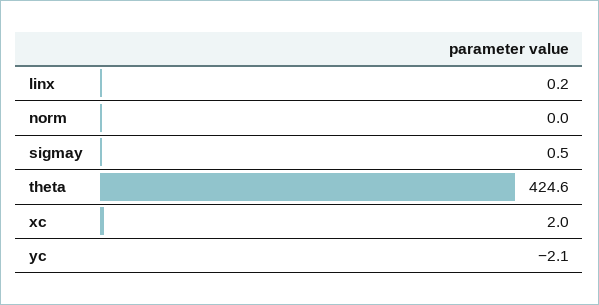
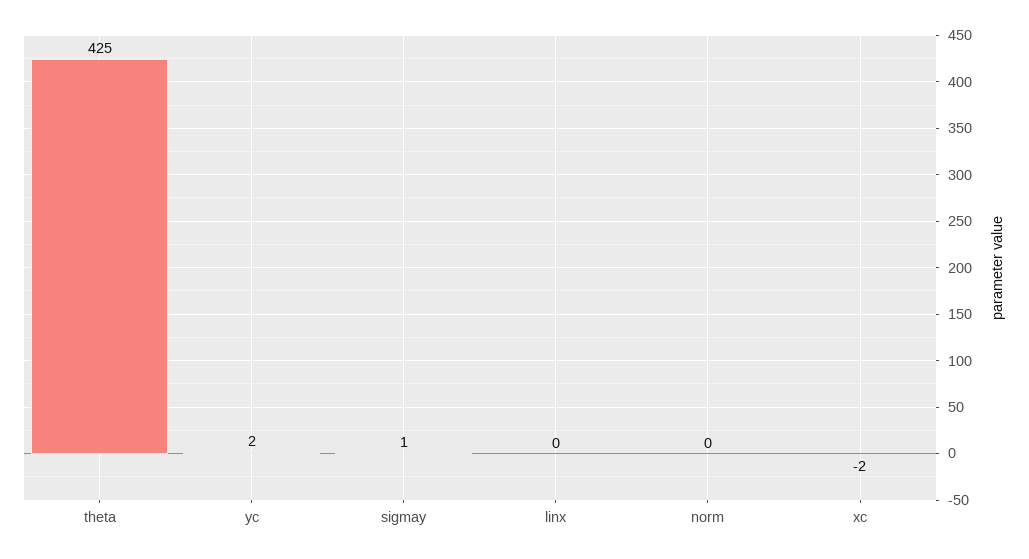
  {
    "linx": 0.2,
    "norm": 0,
    "sigmay": 0.5,
    "theta": 424.6,
-   "xc": 2,
+   "xc": -2,
-   "yc": -2.1
+   "yc": 2
  }

